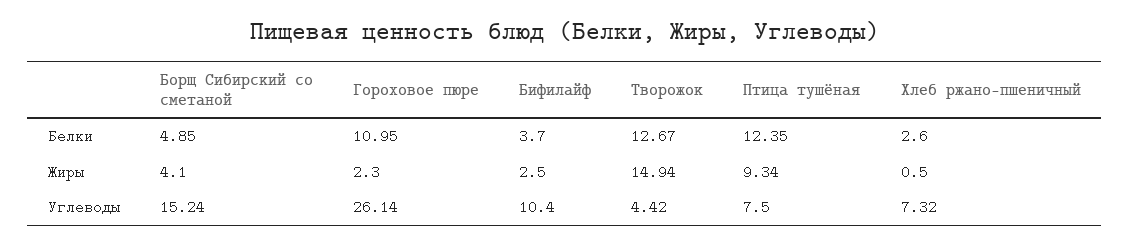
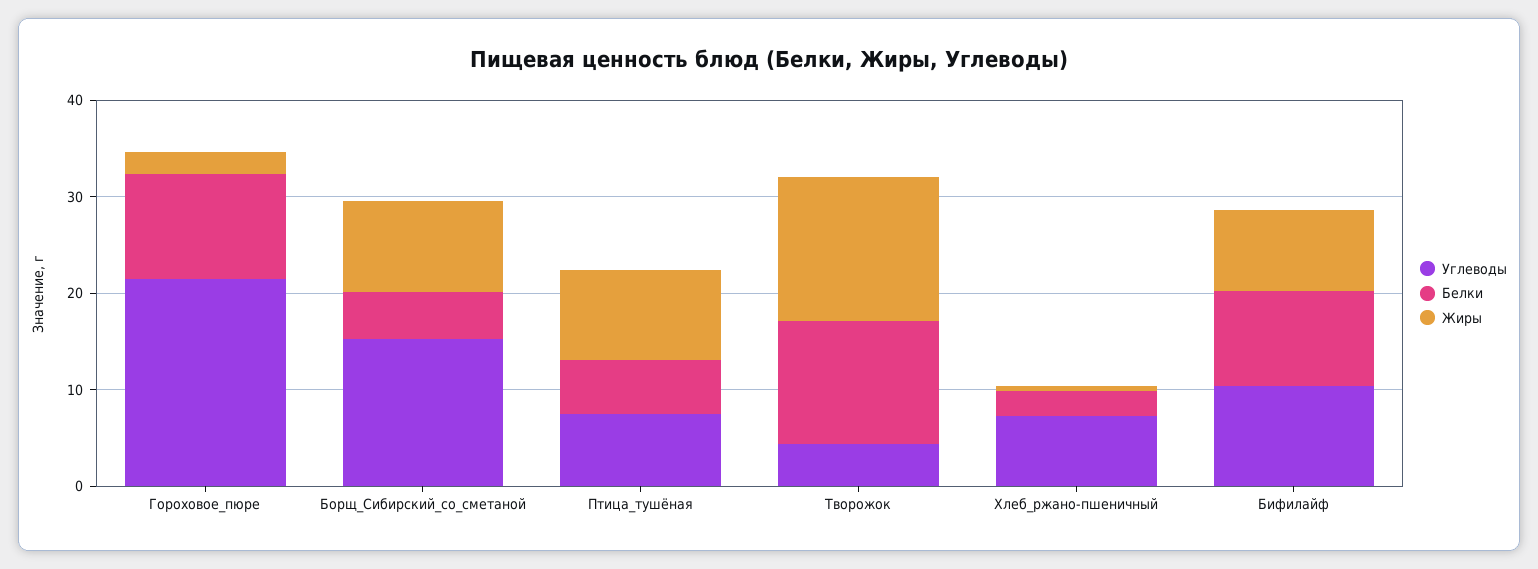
  {
    "Белки": {
      "Борщ Сибирский со сметаной": 4.85,
      "Гороховое пюре": 10.95,
-     "Бифилайф": 3.7,
+     "Бифилайф": 10,
      "Творожок": 12.67,
-     "Птица тушёная": 12.35,
+     "Птица тушёная": 6,
      "Хлеб ржано-пшеничный": 2.6
    },
    "Жиры": {
-     "Борщ Сибирский со сметаной": 4.1,
+     "Борщ Сибирский со сметаной": 10,
      "Гороховое пюре": 2.3,
-     "Бифилайф": 2.5,
+     "Бифилайф": 8,
      "Творожок": 14.94,
      "Птица тушёная": 9.34,
      "Хлеб ржано-пшеничный": 0.5
    },
    "Углеводы": {
      "Борщ Сибирский со сметаной": 15.24,
-     "Гороховое пюре": 26.14,
+     "Гороховое пюре": 22,
      "Бифилайф": 10.4,
      "Творожок": 4.42,
      "Птица тушёная": 7.5,
      "Хлеб ржано-пшеничный": 7.32
    }
  }

